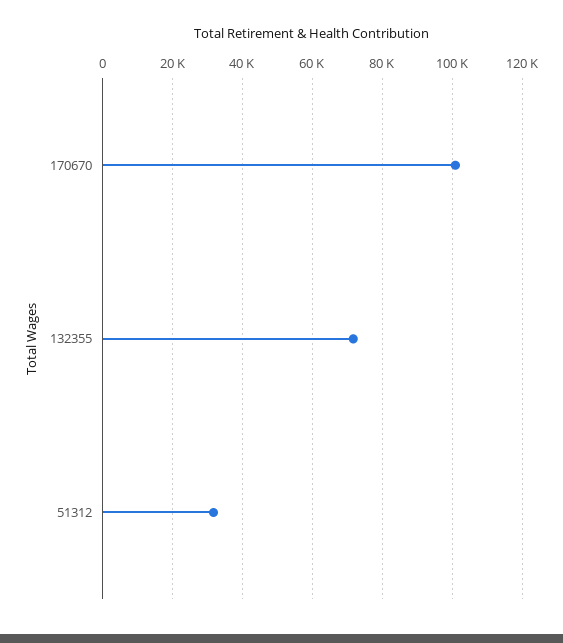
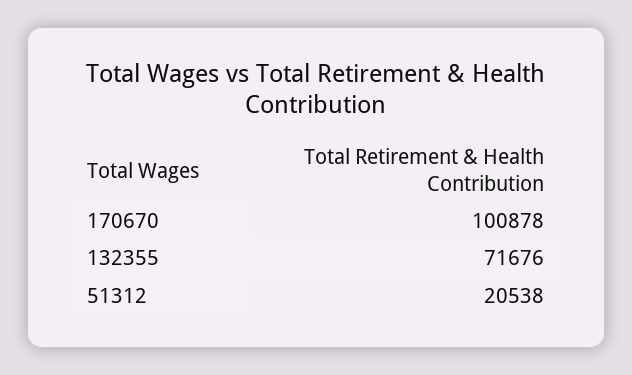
  {
    "170670": 100878,
    "132355": 71676,
-   "51312": 32000
+   "51312": 20538
  }

